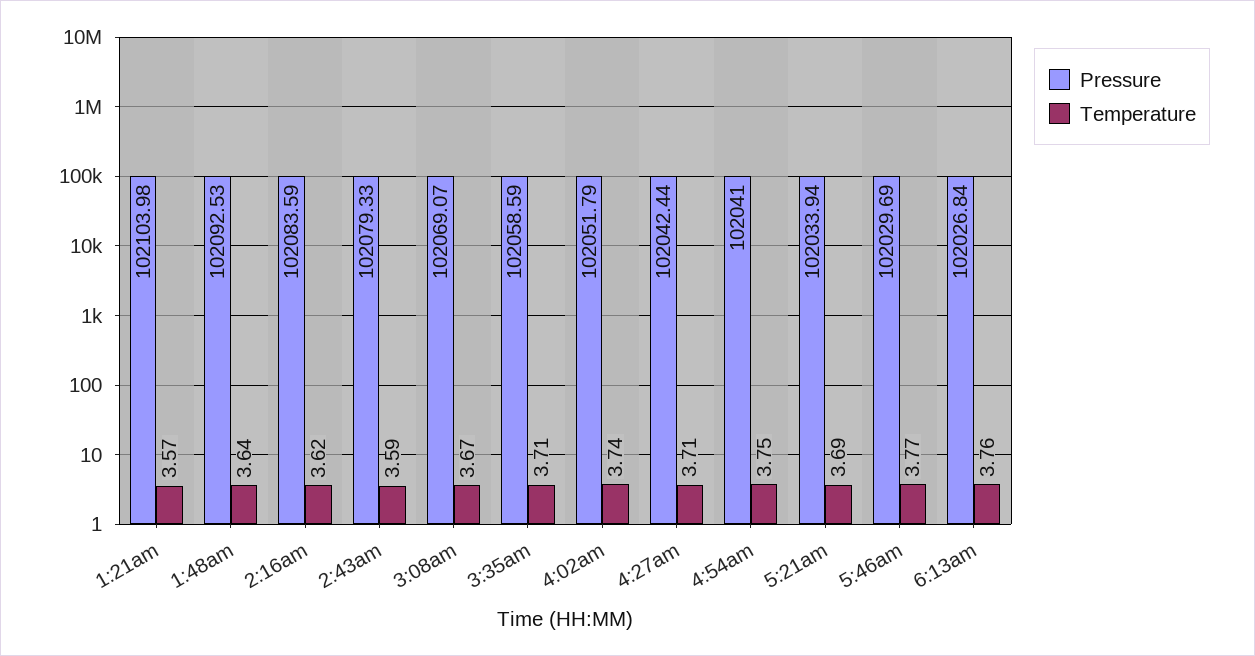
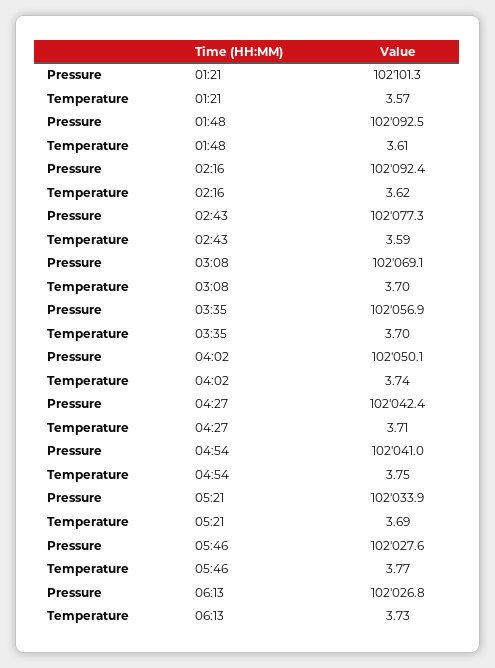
  {
    "Pressure": {
-     "1:21am": 102103.98,
+     "1:21am": 102101.3,
      "1:48am": 102092.53,
-     "2:16am": 102083.59,
+     "2:16am": 102092.4,
-     "2:43am": 102079.33,
+     "2:43am": 102077.3,
      "3:08am": 102069.07,
-     "3:35am": 102058.59,
+     "3:35am": 102056.9,
-     "4:02am": 102051.79,
+     "4:02am": 102050.1,
      "4:27am": 102042.44,
      "4:54am": 102041,
      "5:21am": 102033.94,
-     "5:46am": 102029.69,
+     "5:46am": 102027.6,
      "6:13am": 102026.84
    },
    "Temperature": {
      "1:21am": 3.57,
-     "1:48am": 3.64,
+     "1:48am": 3.61,
      "2:16am": 3.62,
      "2:43am": 3.59,
-     "3:08am": 3.67,
+     "3:08am": 3.7,
-     "3:35am": 3.71,
+     "3:35am": 3.7,
      "4:02am": 3.74,
      "4:27am": 3.71,
      "4:54am": 3.75,
      "5:21am": 3.69,
      "5:46am": 3.77,
-     "6:13am": 3.76
+     "6:13am": 3.73
    }
  }

